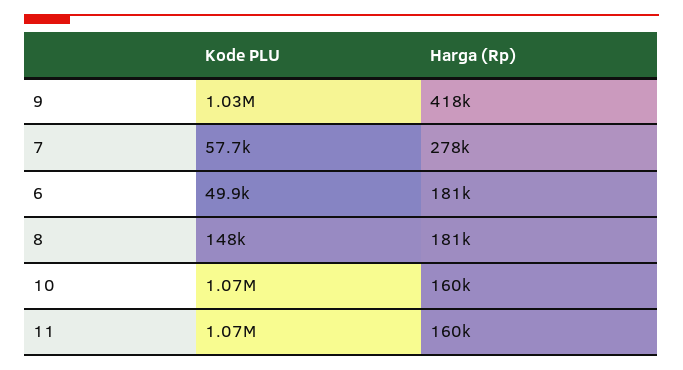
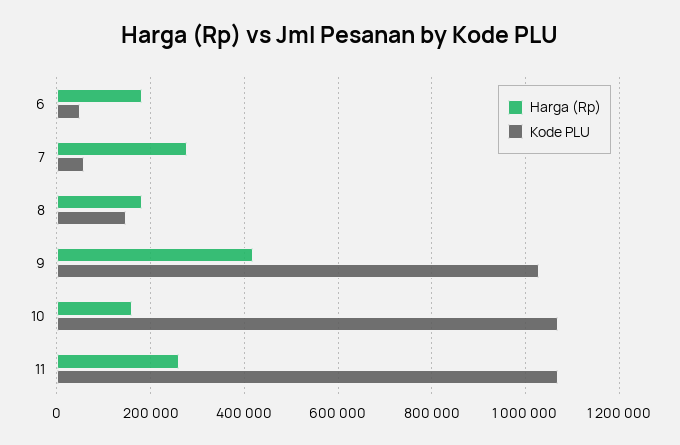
  {
    "Kode PLU": {
      "9": 1030000,
      "7": 57700,
      "6": 49900,
      "8": 148000,
      "10": 1070000,
      "11": 1070000
    },
    "Harga (Rp)": {
      "9": 418000,
      "7": 278000,
      "6": 181000,
      "8": 181000,
      "10": 160000,
-     "11": 160000
+     "11": 260000
    }
  }

